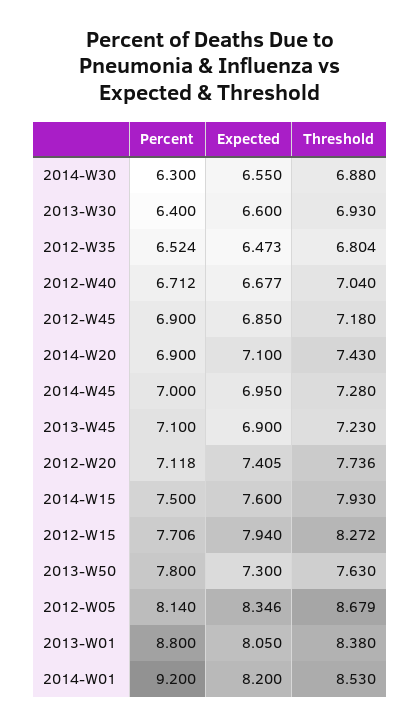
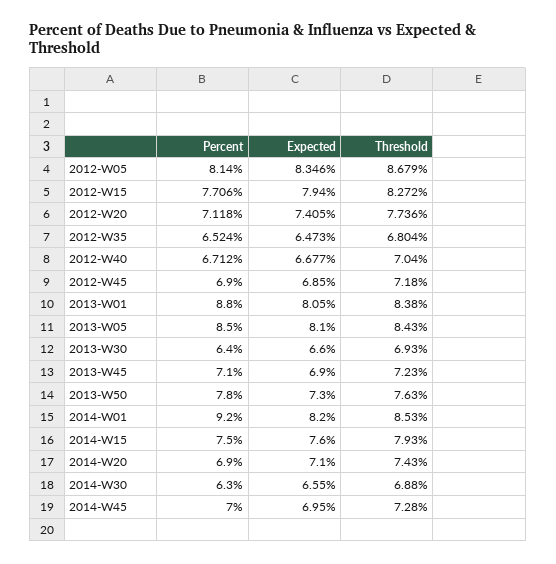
  {
    "Percent": {
      "2014-W30": 6.3,
      "2013-W30": 6.4,
      "2012-W35": 6.524,
      "2012-W40": 6.712,
      "2012-W45": 6.9,
      "2014-W20": 6.9,
      "2014-W45": 7,
      "2013-W45": 7.1,
      "2012-W20": 7.118,
      "2014-W15": 7.5,
      "2012-W15": 7.706,
      "2013-W50": 7.8,
      "2012-W05": 8.14,
      "2013-W01": 8.8,
-     "2014-W01": 9.2
+     "2014-W01": 9.2,
+     "2013-W05": 8.5
    },
    "Expected": {
      "2014-W30": 6.55,
      "2013-W30": 6.6,
      "2012-W35": 6.473,
      "2012-W40": 6.677,
      "2012-W45": 6.85,
      "2014-W20": 7.1,
      "2014-W45": 6.95,
      "2013-W45": 6.9,
      "2012-W20": 7.405,
      "2014-W15": 7.6,
      "2012-W15": 7.94,
      "2013-W50": 7.3,
      "2012-W05": 8.346,
      "2013-W01": 8.05,
-     "2014-W01": 8.2
+     "2014-W01": 8.2,
+     "2013-W05": 8.1
    },
    "Threshold": {
      "2014-W30": 6.88,
      "2013-W30": 6.93,
      "2012-W35": 6.804,
      "2012-W40": 7.04,
      "2012-W45": 7.18,
      "2014-W20": 7.43,
      "2014-W45": 7.28,
      "2013-W45": 7.23,
      "2012-W20": 7.736,
      "2014-W15": 7.93,
      "2012-W15": 8.272,
      "2013-W50": 7.63,
      "2012-W05": 8.679,
      "2013-W01": 8.38,
-     "2014-W01": 8.53
+     "2014-W01": 8.53,
+     "2013-W05": 8.43
    }
  }

